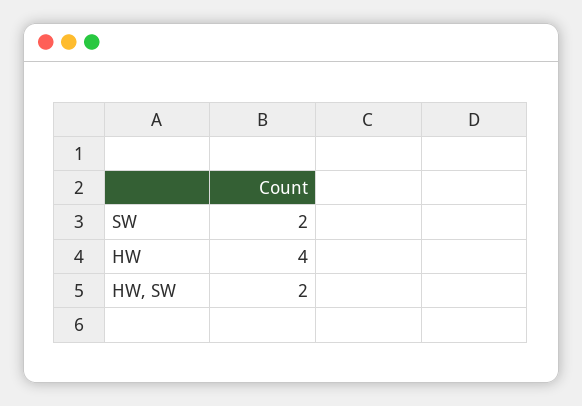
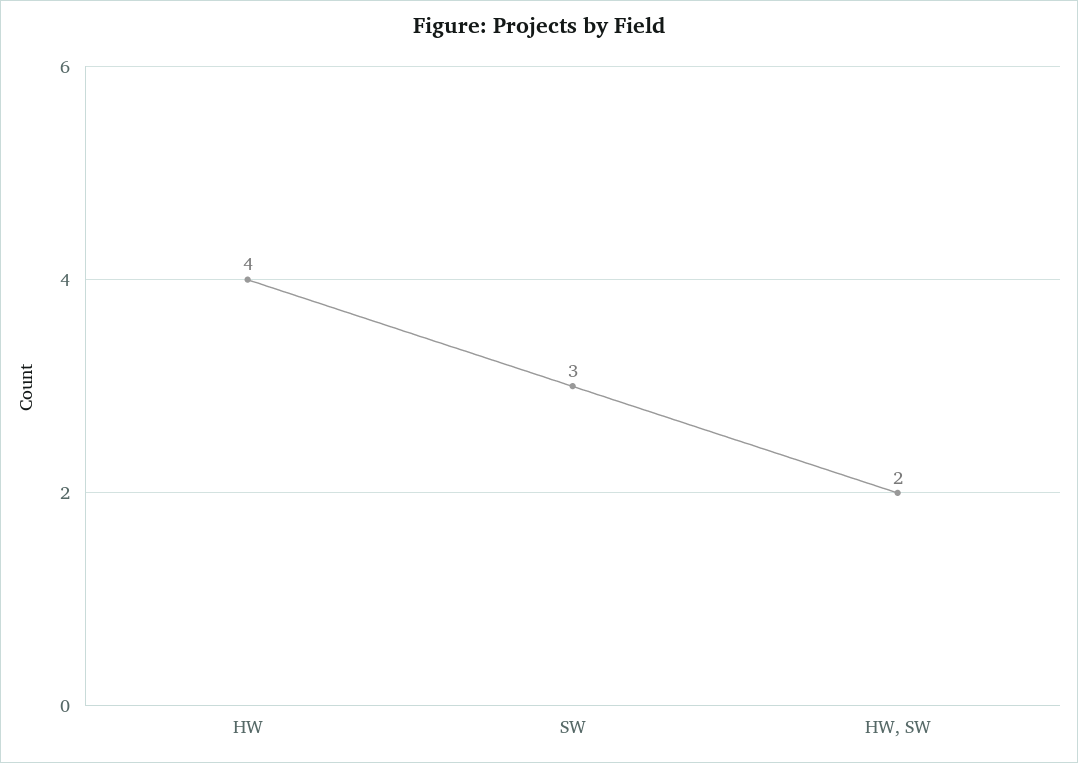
  {
-   "SW": 2,
+   "SW": 3,
    "HW": 4,
    "HW, SW": 2
  }

